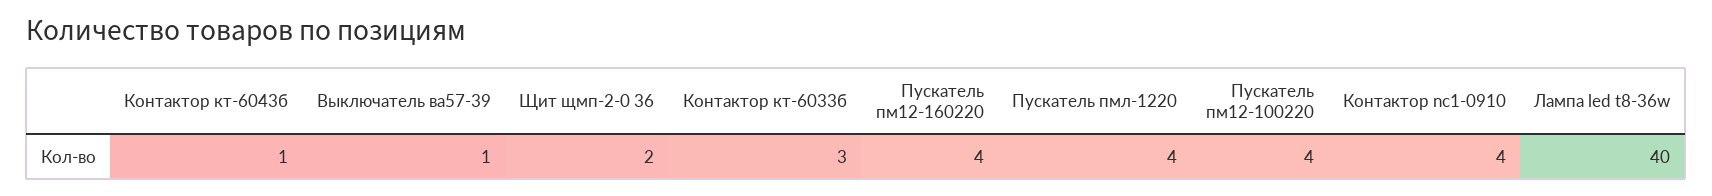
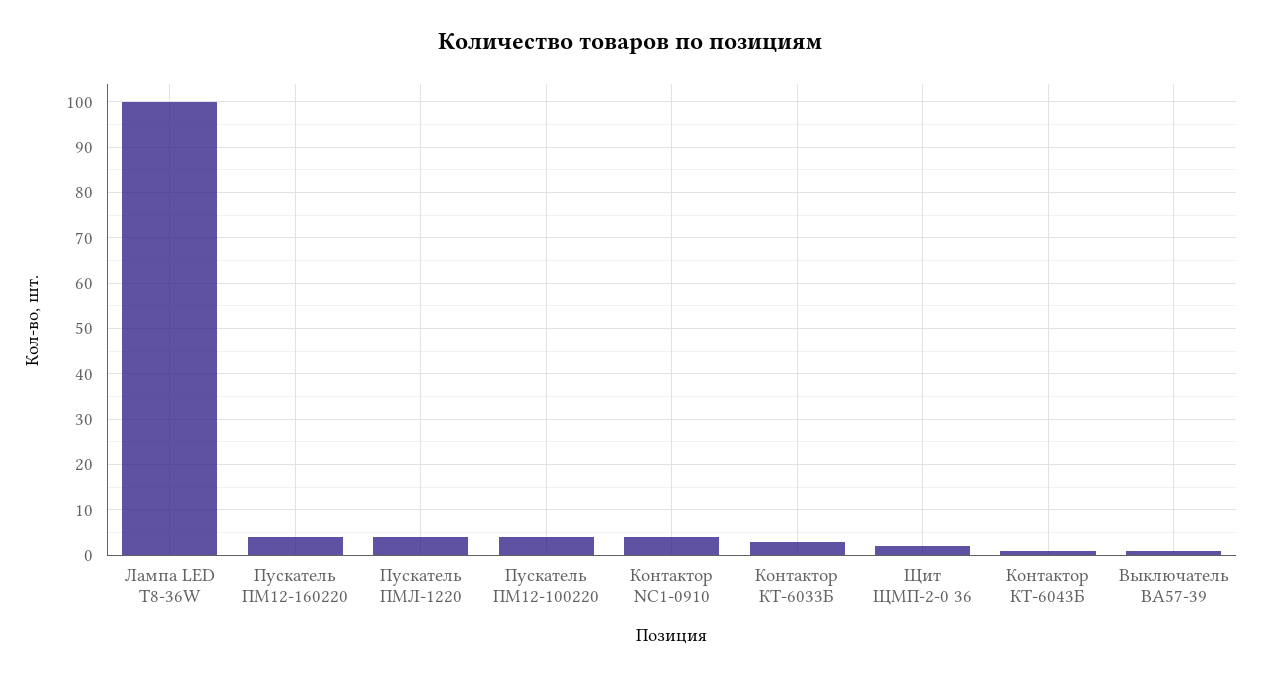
  {
    "Контактор кт-6043б": 1,
    "Выключатель ва57-39": 1,
    "Щит щмп-2-0 36": 2,
    "Контактор кт-6033б": 3,
    "Пускатель пм12-160220": 4,
    "Пускатель пмл-1220": 4,
    "Пускатель пм12-100220": 4,
    "Контактор nc1-0910": 4,
-   "Лампа led t8-36w": 40
+   "Лампа led t8-36w": 100
  }

